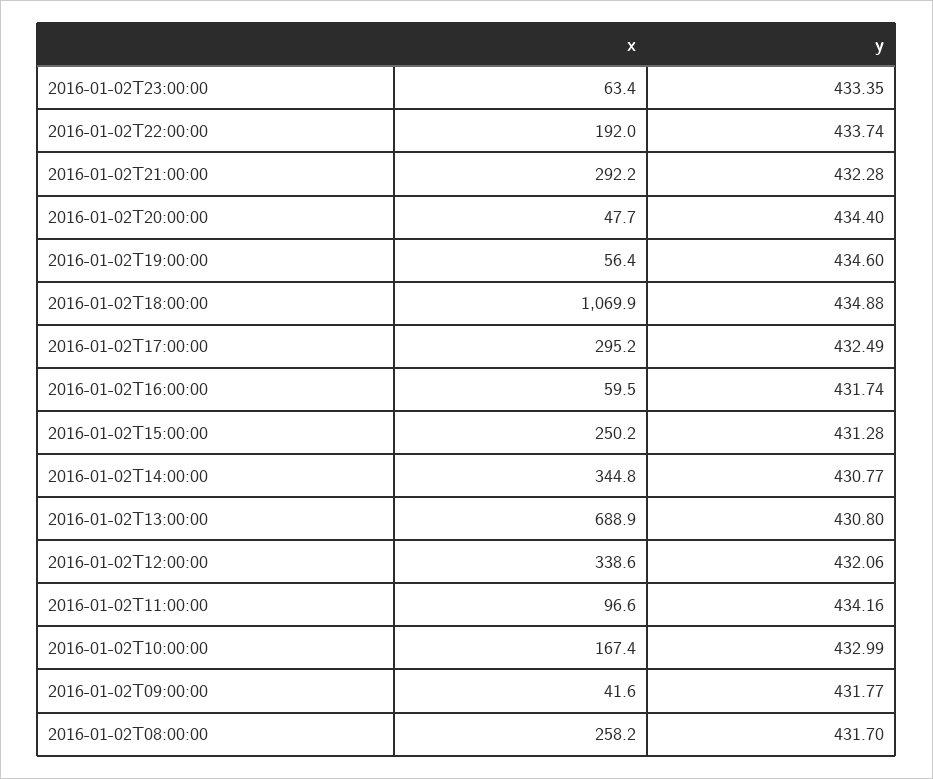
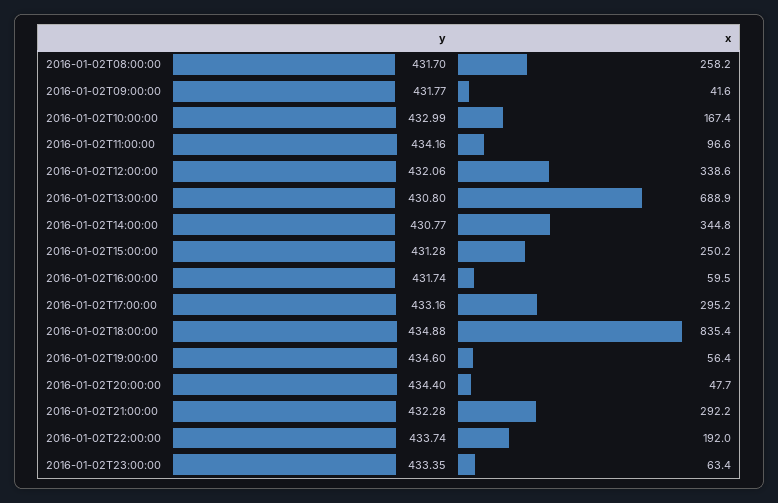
  {
    "x": {
      "2016-01-02T23:00:00": 63.4,
      "2016-01-02T22:00:00": 192,
      "2016-01-02T21:00:00": 292.2,
      "2016-01-02T20:00:00": 47.7,
      "2016-01-02T19:00:00": 56.4,
-     "2016-01-02T18:00:00": 1069.9,
+     "2016-01-02T18:00:00": 835.4,
      "2016-01-02T17:00:00": 295.2,
      "2016-01-02T16:00:00": 59.5,
      "2016-01-02T15:00:00": 250.2,
      "2016-01-02T14:00:00": 344.8,
      "2016-01-02T13:00:00": 688.9,
      "2016-01-02T12:00:00": 338.6,
      "2016-01-02T11:00:00": 96.6,
      "2016-01-02T10:00:00": 167.4,
      "2016-01-02T09:00:00": 41.6,
      "2016-01-02T08:00:00": 258.2
    },
    "y": {
      "2016-01-02T23:00:00": 433.35,
      "2016-01-02T22:00:00": 433.74,
      "2016-01-02T21:00:00": 432.28,
      "2016-01-02T20:00:00": 434.4,
      "2016-01-02T19:00:00": 434.6,
      "2016-01-02T18:00:00": 434.88,
-     "2016-01-02T17:00:00": 432.49,
+     "2016-01-02T17:00:00": 433.16,
      "2016-01-02T16:00:00": 431.74,
      "2016-01-02T15:00:00": 431.28,
      "2016-01-02T14:00:00": 430.77,
      "2016-01-02T13:00:00": 430.8,
      "2016-01-02T12:00:00": 432.06,
      "2016-01-02T11:00:00": 434.16,
      "2016-01-02T10:00:00": 432.99,
      "2016-01-02T09:00:00": 431.77,
      "2016-01-02T08:00:00": 431.7
    }
  }

